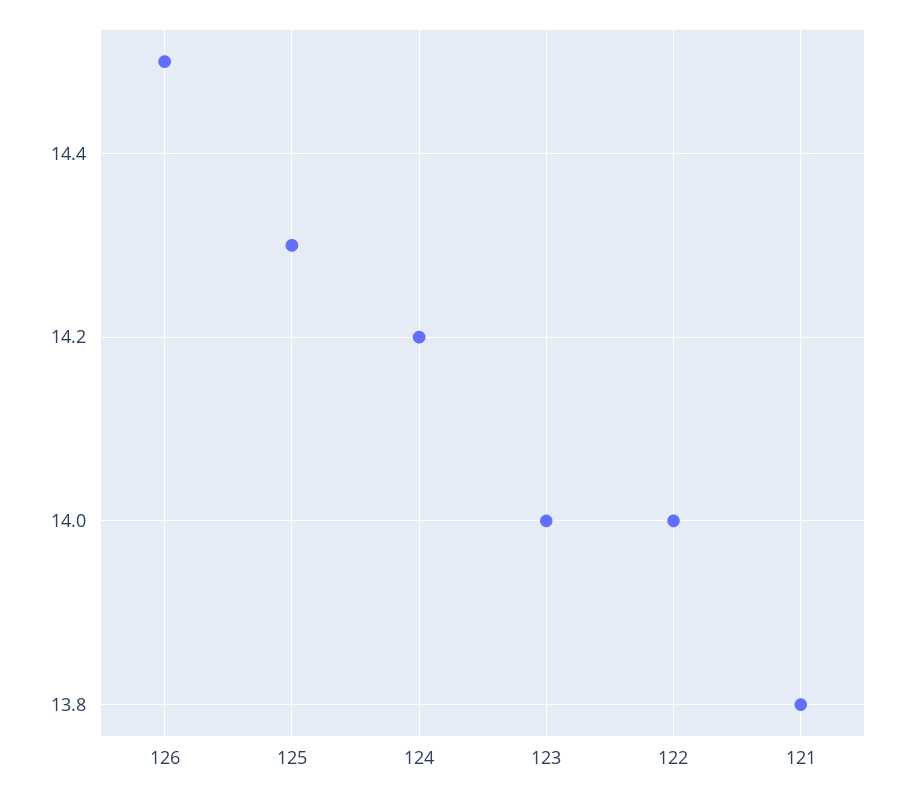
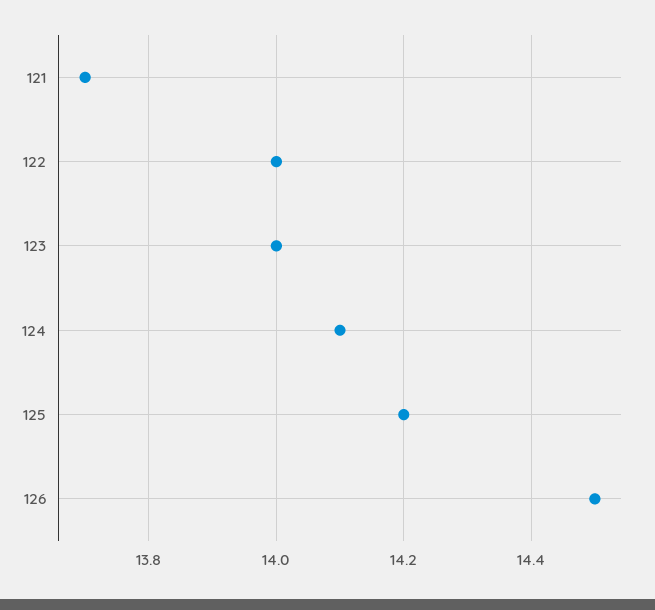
  {
    "126": 14.5,
-   "125": 14.3,
+   "125": 14.2,
-   "124": 14.2,
+   "124": 14.1,
    "123": 14,
    "122": 14,
-   "121": 13.8
+   "121": 13.7
  }

